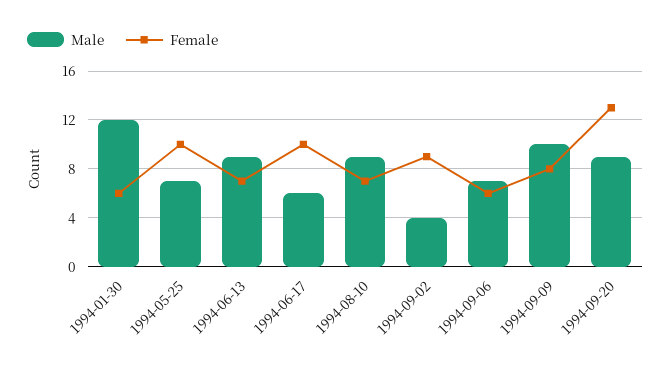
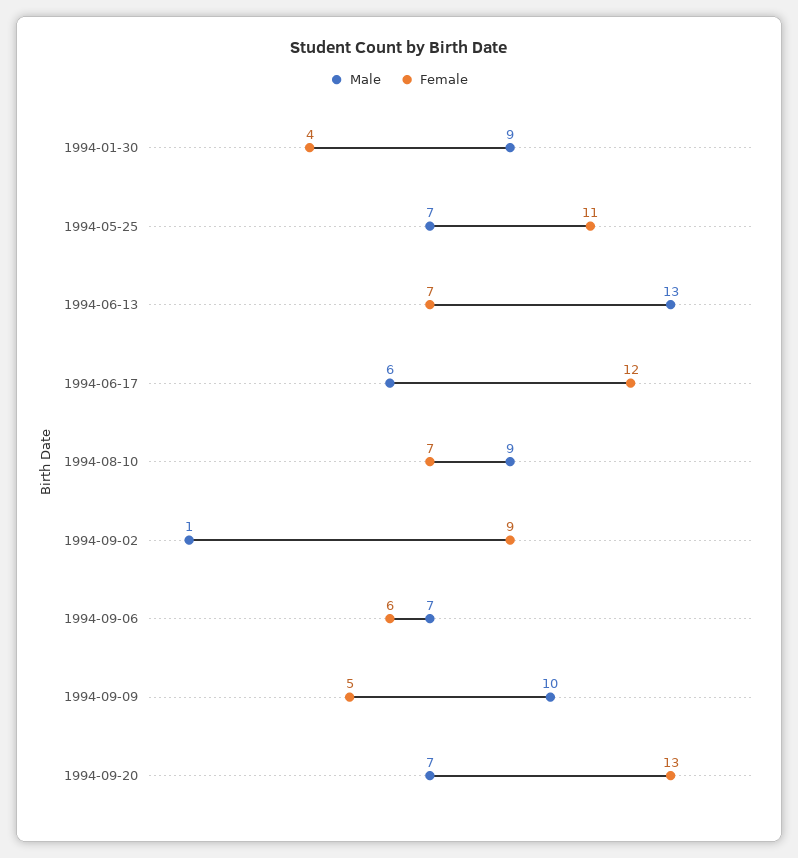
  {
    "Male": {
-     "1994-01-30": 12,
+     "1994-01-30": 9,
      "1994-05-25": 7,
-     "1994-06-13": 9,
+     "1994-06-13": 13,
      "1994-06-17": 6,
      "1994-08-10": 9,
-     "1994-09-02": 4,
+     "1994-09-02": 1,
      "1994-09-06": 7,
      "1994-09-09": 10,
-     "1994-09-20": 9
+     "1994-09-20": 7
    },
    "Female": {
-     "1994-01-30": 6,
+     "1994-01-30": 4,
-     "1994-05-25": 10,
+     "1994-05-25": 11,
      "1994-06-13": 7,
-     "1994-06-17": 10,
+     "1994-06-17": 12,
      "1994-08-10": 7,
      "1994-09-02": 9,
      "1994-09-06": 6,
-     "1994-09-09": 8,
+     "1994-09-09": 5,
      "1994-09-20": 13
    }
  }

